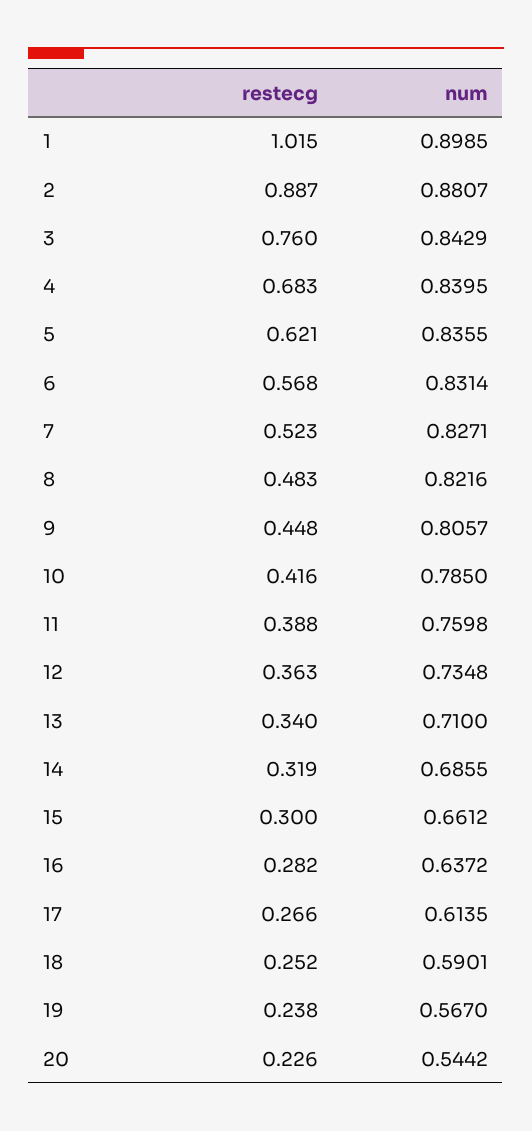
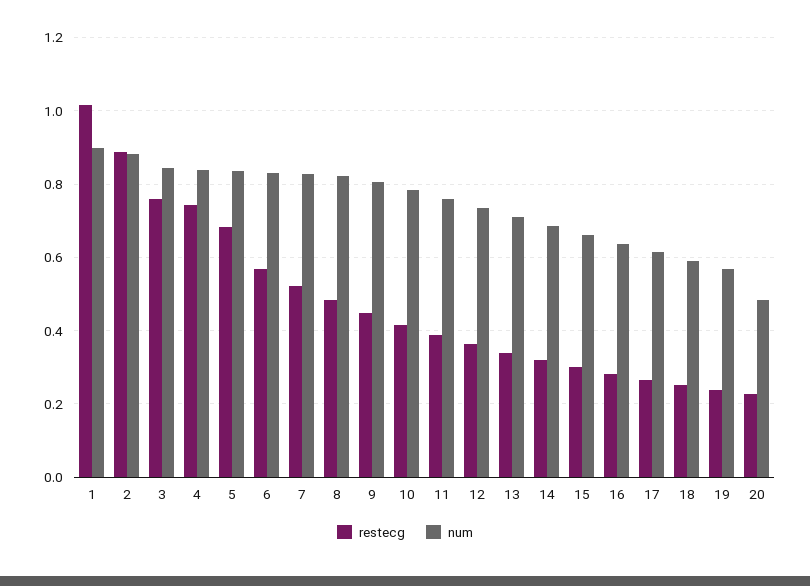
  {
    "restecg": {
      "1": 1.015,
      "2": 0.887,
      "3": 0.76,
-     "4": 0.683,
+     "4": 0.74,
-     "5": 0.621,
+     "5": 0.68,
      "6": 0.568,
      "7": 0.523,
      "8": 0.483,
      "9": 0.448,
      "10": 0.416,
      "11": 0.388,
      "12": 0.363,
      "13": 0.34,
      "14": 0.319,
      "15": 0.3,
      "16": 0.282,
      "17": 0.266,
      "18": 0.252,
      "19": 0.238,
      "20": 0.226
    },
    "num": {
      "1": 0.8985,
      "2": 0.8807,
      "3": 0.8429,
      "4": 0.8395,
      "5": 0.8355,
      "6": 0.8314,
      "7": 0.8271,
      "8": 0.8216,
      "9": 0.8057,
      "10": 0.785,
      "11": 0.7598,
      "12": 0.7348,
      "13": 0.71,
      "14": 0.6855,
      "15": 0.6612,
      "16": 0.6372,
      "17": 0.6135,
      "18": 0.5901,
      "19": 0.567,
-     "20": 0.5442
+     "20": 0.48
    }
  }

